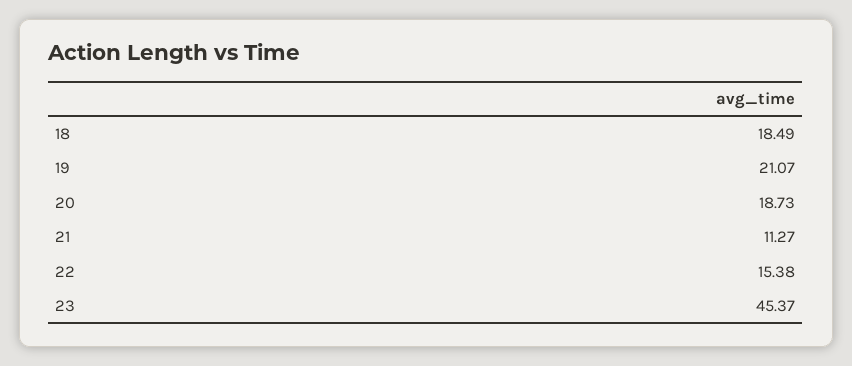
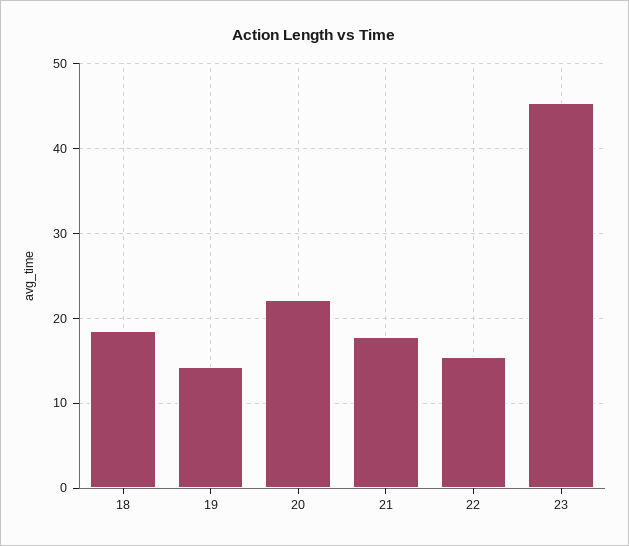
  {
    "18": 18.49,
-   "19": 21.07,
+   "19": 14,
-   "20": 18.73,
+   "20": 22,
-   "21": 11.27,
+   "21": 18,
    "22": 15.38,
    "23": 45.37
  }

